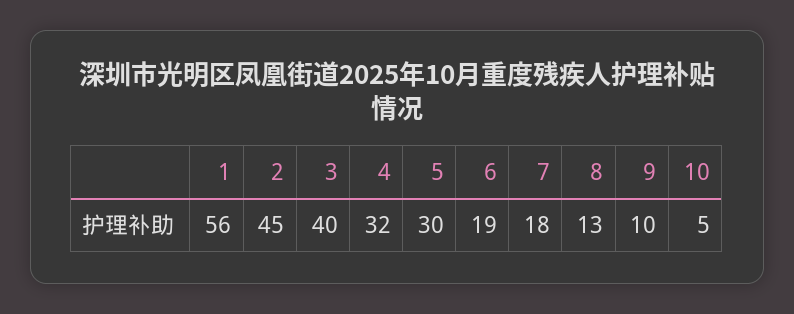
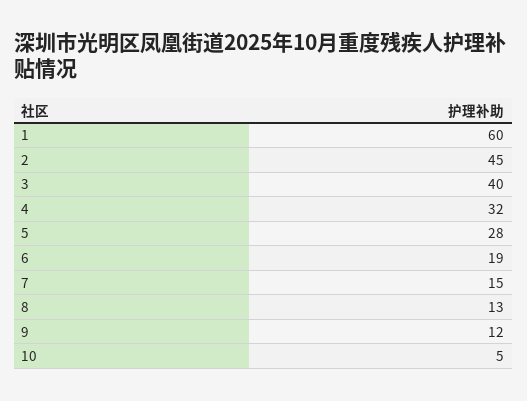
  {
-   "1": 56,
+   "1": 60,
    "2": 45,
    "3": 40,
    "4": 32,
-   "5": 30,
+   "5": 28,
    "6": 19,
-   "7": 18,
+   "7": 15,
    "8": 13,
-   "9": 10,
+   "9": 12,
    "10": 5
  }

